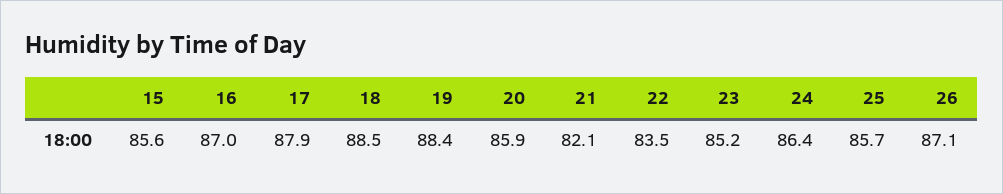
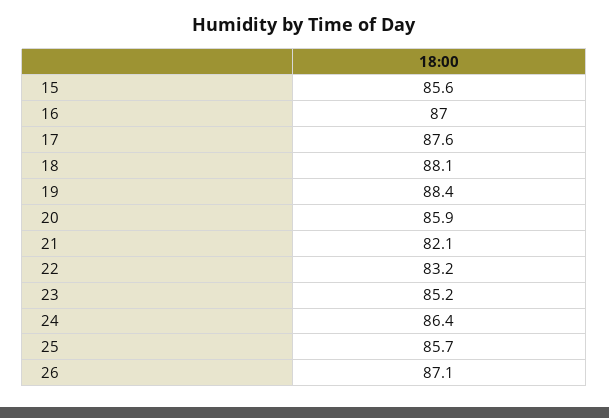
  {
    "15": 85.6,
    "16": 87,
-   "17": 87.9,
+   "17": 87.6,
-   "18": 88.5,
+   "18": 88.1,
    "19": 88.4,
    "20": 85.9,
    "21": 82.1,
-   "22": 83.5,
+   "22": 83.2,
    "23": 85.2,
    "24": 86.4,
    "25": 85.7,
    "26": 87.1
  }

